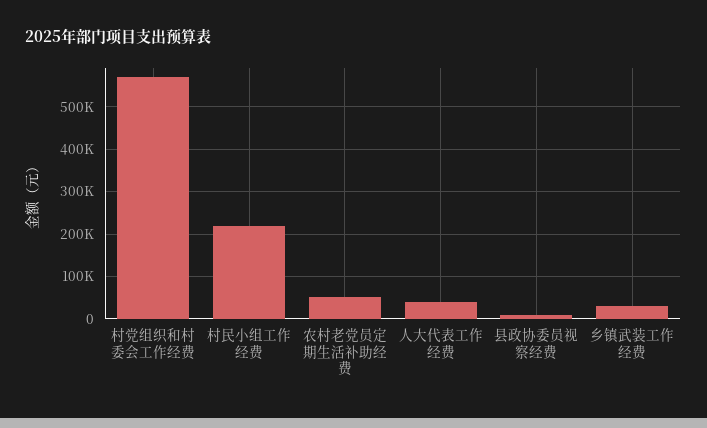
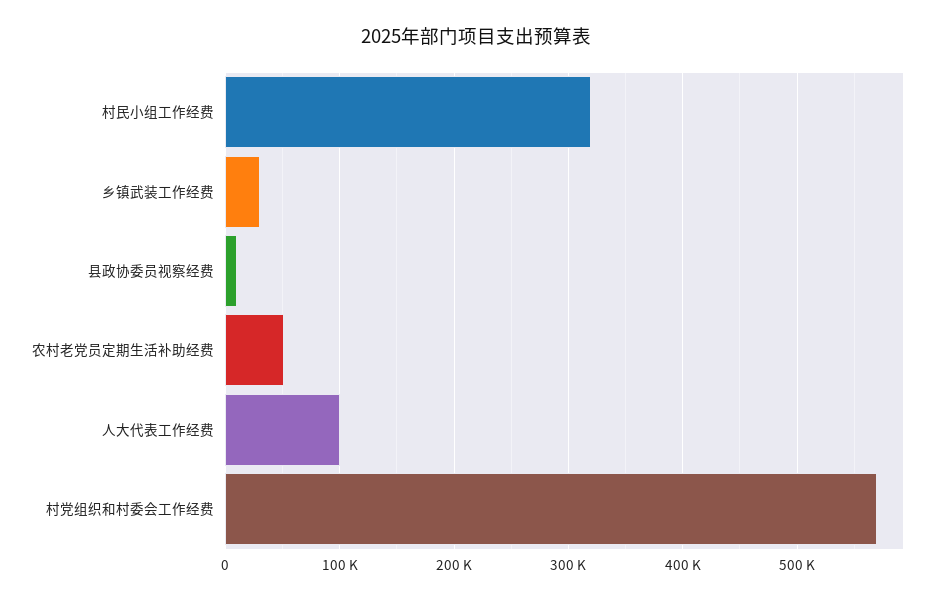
  {
    "村党组织和村委会工作经费": 570000,
-   "村民小组工作经费": 220000,
+   "村民小组工作经费": 320000,
    "农村老党员定期生活补助经费": 50000,
-   "人大代表工作经费": 40000,
+   "人大代表工作经费": 100000,
    "县政协委员视察经费": 10000,
    "乡镇武装工作经费": 30000
  }

